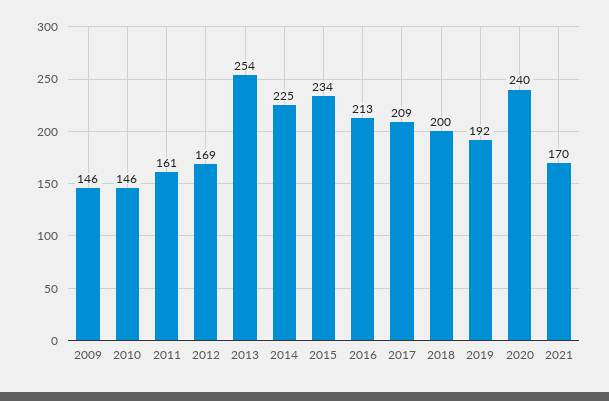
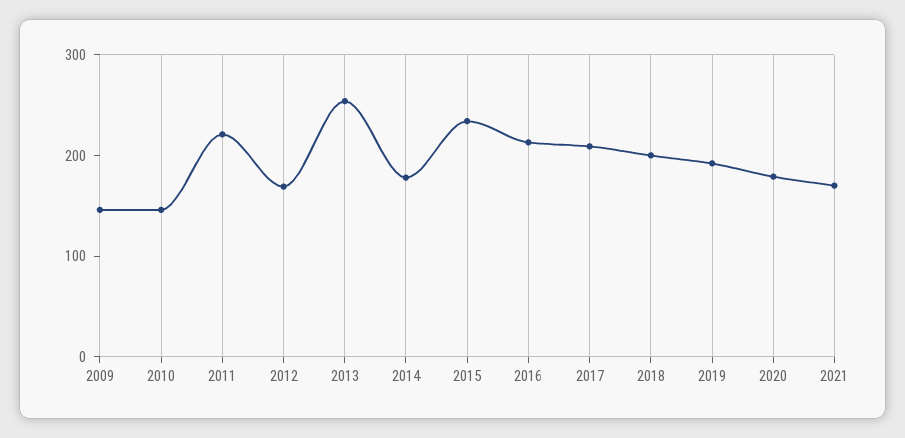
  {
    "2009": 146,
    "2010": 146,
-   "2011": 161,
+   "2011": 220,
    "2012": 169,
    "2013": 254,
-   "2014": 225,
+   "2014": 180,
    "2015": 234,
    "2016": 213,
    "2017": 209,
    "2018": 200,
    "2019": 192,
-   "2020": 240,
+   "2020": 180,
    "2021": 170
  }

